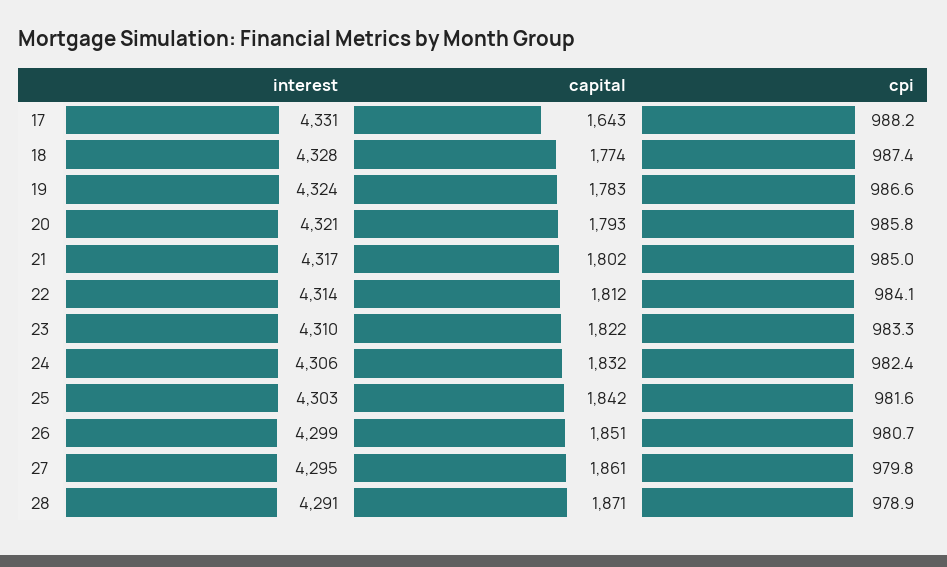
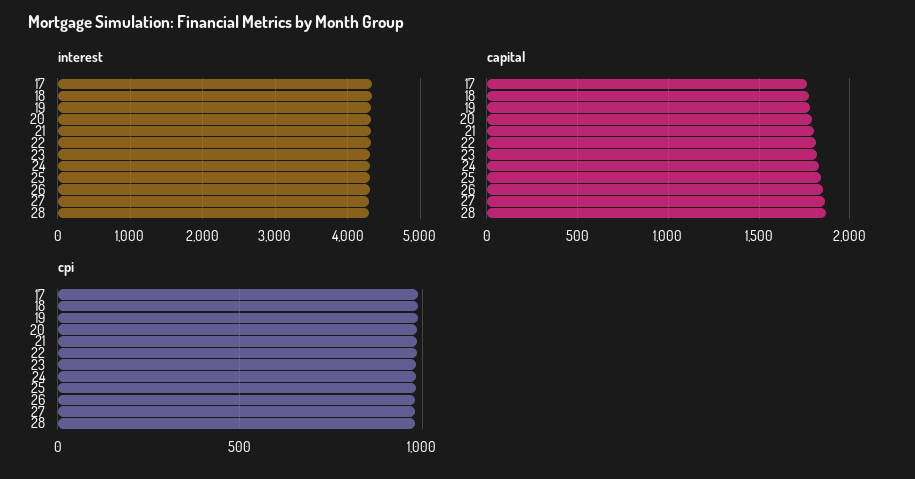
  {
    "interest": {
      "17": 4331,
      "18": 4328,
      "19": 4324,
      "20": 4321,
      "21": 4317,
      "22": 4314,
      "23": 4310,
      "24": 4306,
      "25": 4303,
      "26": 4299,
      "27": 4295,
      "28": 4291
    },
    "capital": {
-     "17": 1643,
+     "17": 1750,
      "18": 1774,
      "19": 1783,
      "20": 1793,
      "21": 1802,
      "22": 1812,
      "23": 1822,
      "24": 1832,
      "25": 1842,
      "26": 1851,
      "27": 1861,
      "28": 1871
    },
    "cpi": {
      "17": 988.2,
      "18": 987.4,
      "19": 986.6,
      "20": 985.8,
      "21": 985,
      "22": 984.1,
      "23": 983.3,
      "24": 982.4,
      "25": 981.6,
      "26": 980.7,
      "27": 979.8,
      "28": 978.9
    }
  }

